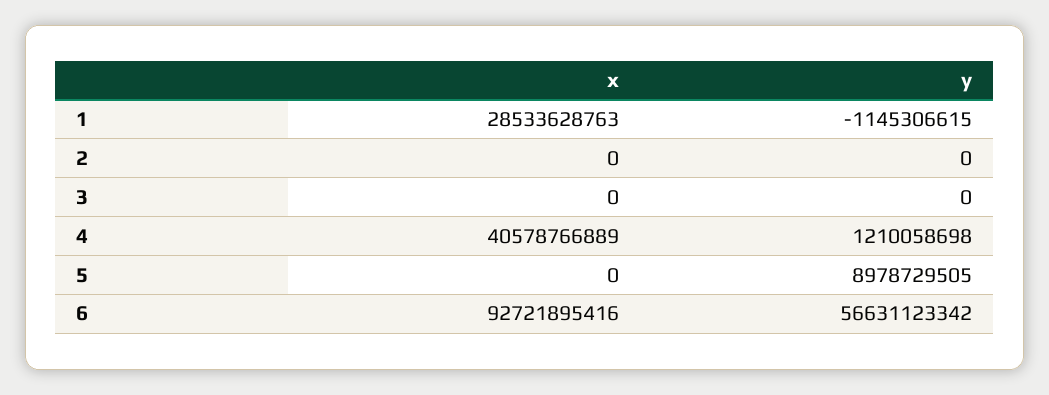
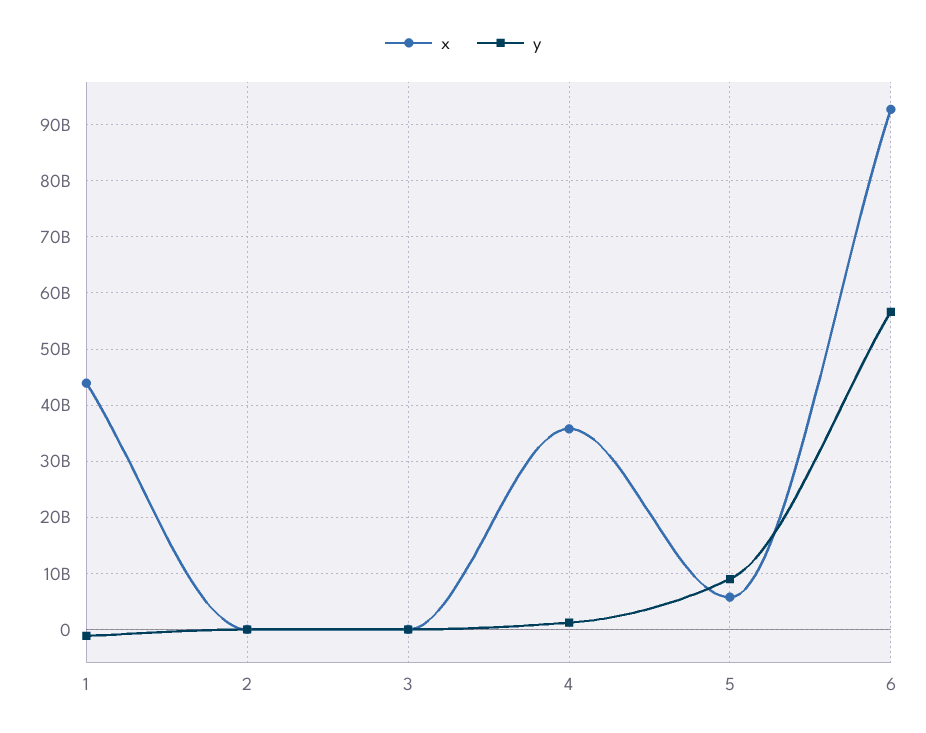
  {
    "x": {
-     "1": 28533628763,
+     "1": 44000000000,
      "2": 0,
      "3": 0,
-     "4": 40578766889,
+     "4": 36000000000,
-     "5": 0,
+     "5": 6000000000,
      "6": 92721895416
    },
    "y": {
      "1": -1145306615,
      "2": 0,
      "3": 0,
      "4": 1210058698,
      "5": 8978729505,
      "6": 56631123342
    }
  }

